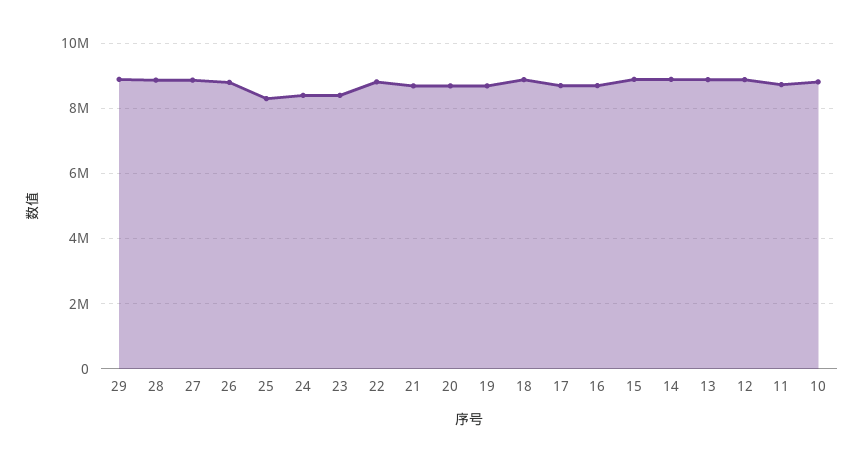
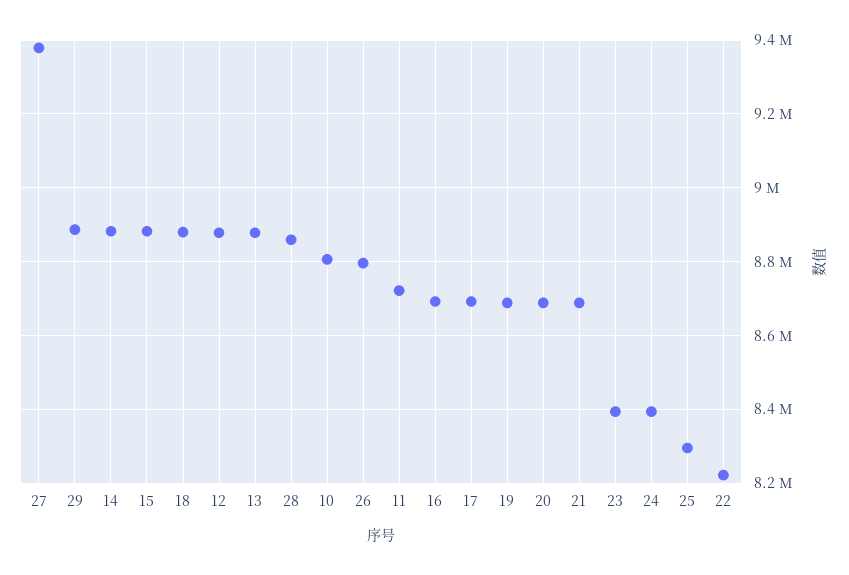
  {
    "29": 8880000,
    "28": 8860000,
-   "27": 8800000,
+   "27": 9380000,
    "26": 8800000,
    "25": 8300000,
    "24": 8400000,
    "23": 8400000,
-   "22": 8800000,
+   "22": 8220000,
    "21": 8680000,
    "20": 8680000,
    "19": 8680000,
    "18": 8880000,
    "17": 8700000,
    "16": 8700000,
    "15": 8880000,
    "14": 8880000,
    "13": 8880000,
    "12": 8880000,
    "11": 8720000,
    "10": 8800000
  }

